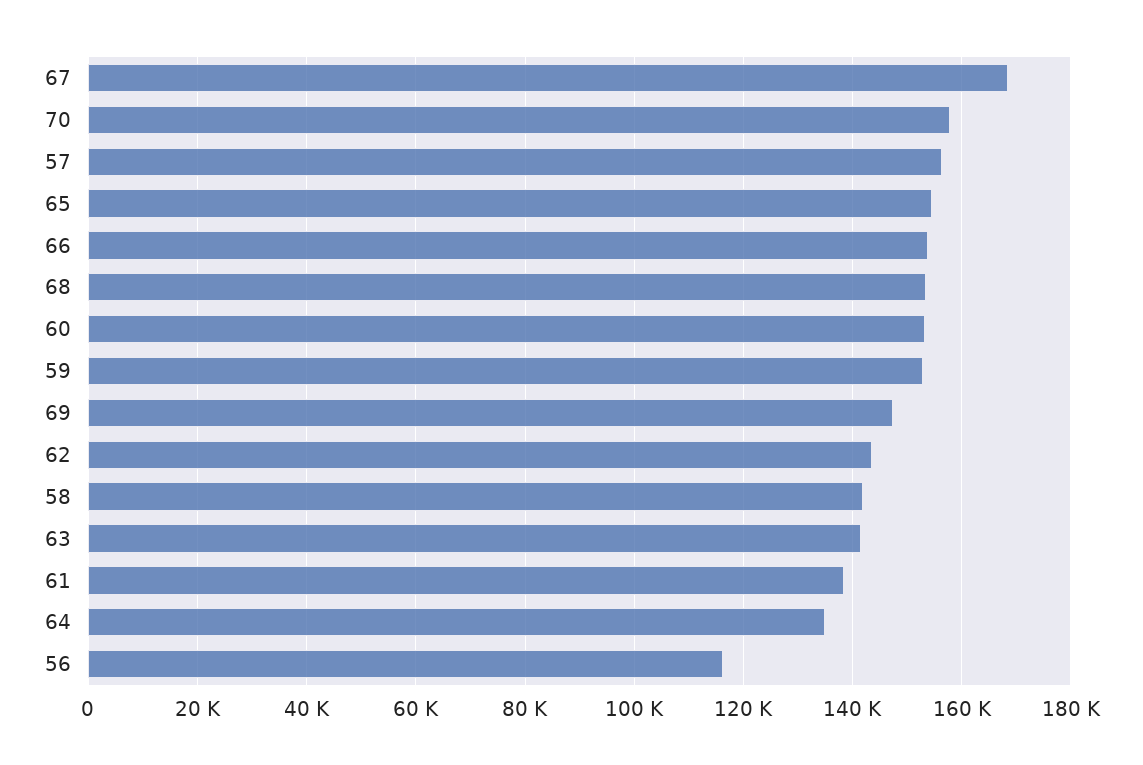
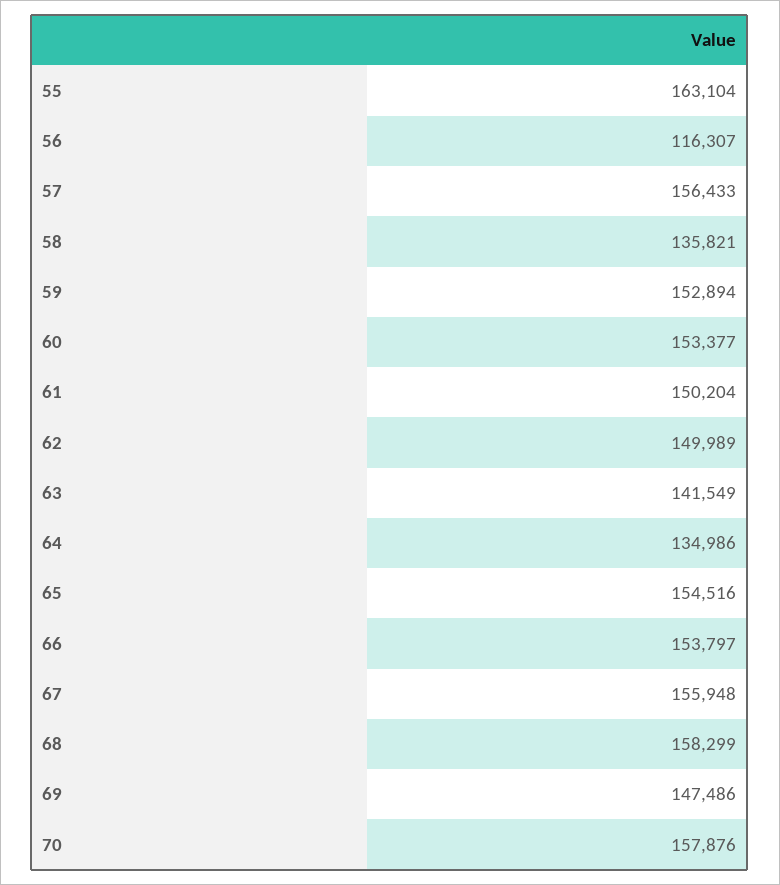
  {
-   "67": 168000,
+   "67": 155948,
    "70": 157876,
    "57": 156433,
    "65": 154516,
    "66": 153797,
-   "68": 154000,
+   "68": 158299,
    "60": 153377,
    "59": 152894,
    "69": 147486,
-   "62": 144000,
+   "62": 149989,
-   "58": 142000,
+   "58": 135821,
    "63": 141549,
-   "61": 138000,
+   "61": 150204,
    "64": 134986,
-   "56": 116307
+   "56": 116307,
+   "55": 163104
  }

